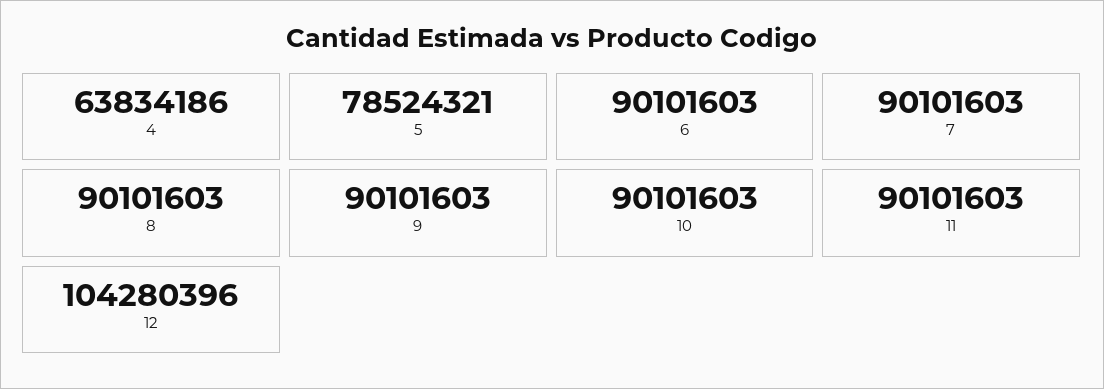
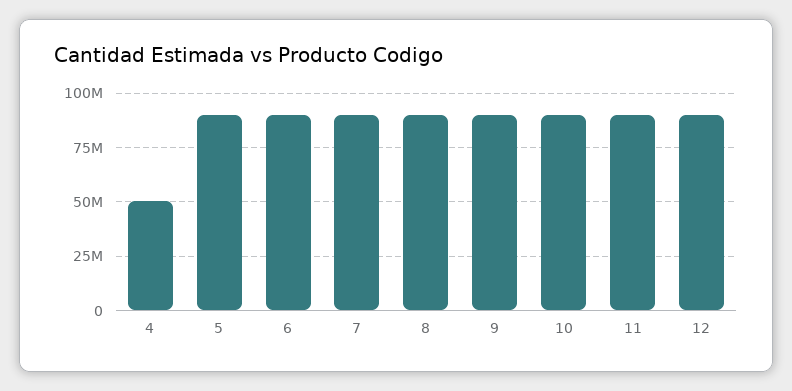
  {
-   "4": 63834186,
+   "4": 50000000,
-   "5": 78524321,
+   "5": 90000000,
    "6": 90101603,
    "7": 90101603,
    "8": 90101603,
    "9": 90101603,
    "10": 90101603,
    "11": 90101603,
-   "12": 104280396
+   "12": 90000000
  }

